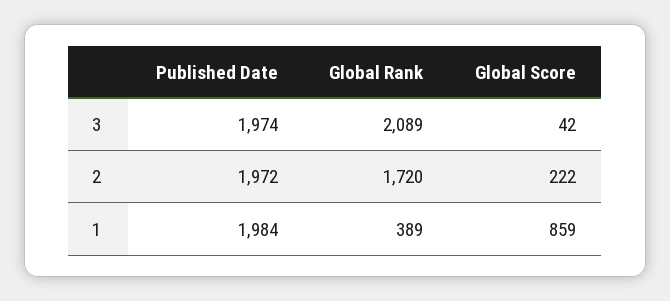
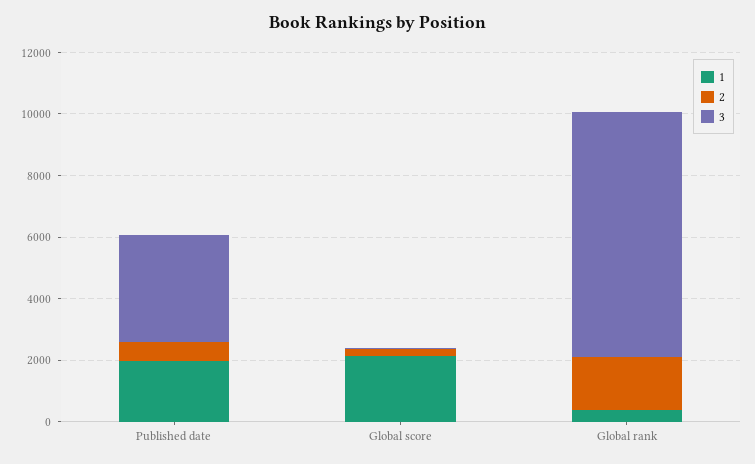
  {
    "3": {
-     "Published Date": 1974,
+     "Published Date": 3500,
-     "Global Rank": 2089,
+     "Global Rank": 8000,
      "Global Score": 42
    },
    "2": {
-     "Published Date": 1972,
+     "Published Date": 500,
      "Global Rank": 1720,
      "Global Score": 222
    },
    "1": {
      "Published Date": 1984,
      "Global Rank": 389,
-     "Global Score": 859
+     "Global Score": 2000
    }
  }

